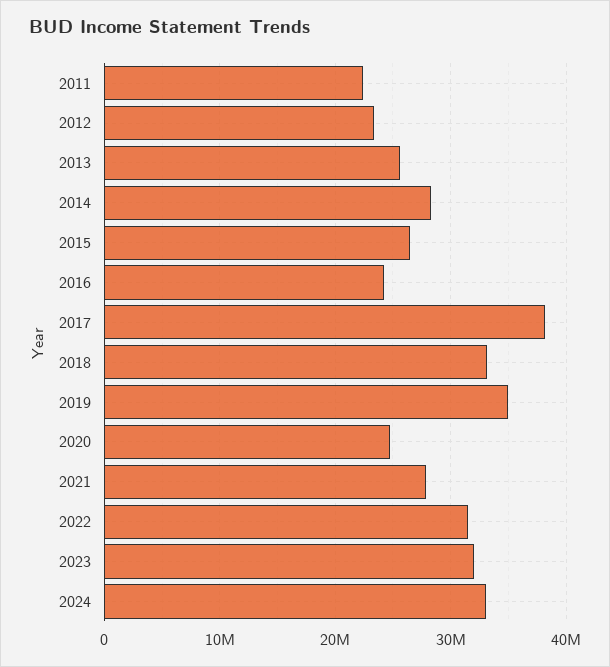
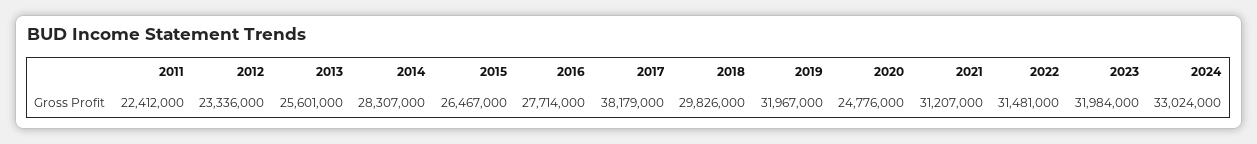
  {
    "2011": 22412000,
    "2012": 23336000,
    "2013": 25601000,
    "2014": 28307000,
    "2015": 26467000,
-   "2016": 24000000,
+   "2016": 27714000,
    "2017": 38179000,
-   "2018": 33000000,
+   "2018": 29826000,
-   "2019": 35000000,
+   "2019": 31967000,
    "2020": 24776000,
-   "2021": 28000000,
+   "2021": 31207000,
    "2022": 31481000,
    "2023": 31984000,
    "2024": 33024000
  }

